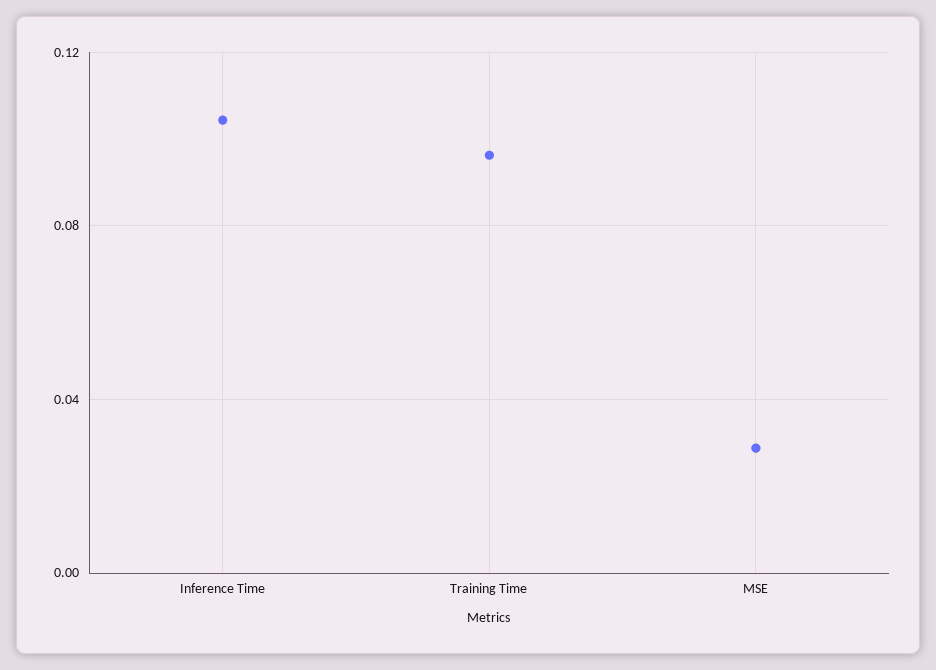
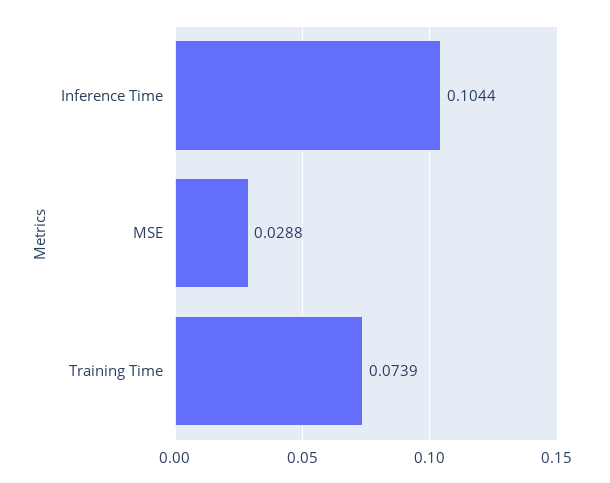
  {
    "Inference Time": 0.1044,
-   "Training Time": 0.095,
+   "Training Time": 0.0739,
    "MSE": 0.0288
  }

